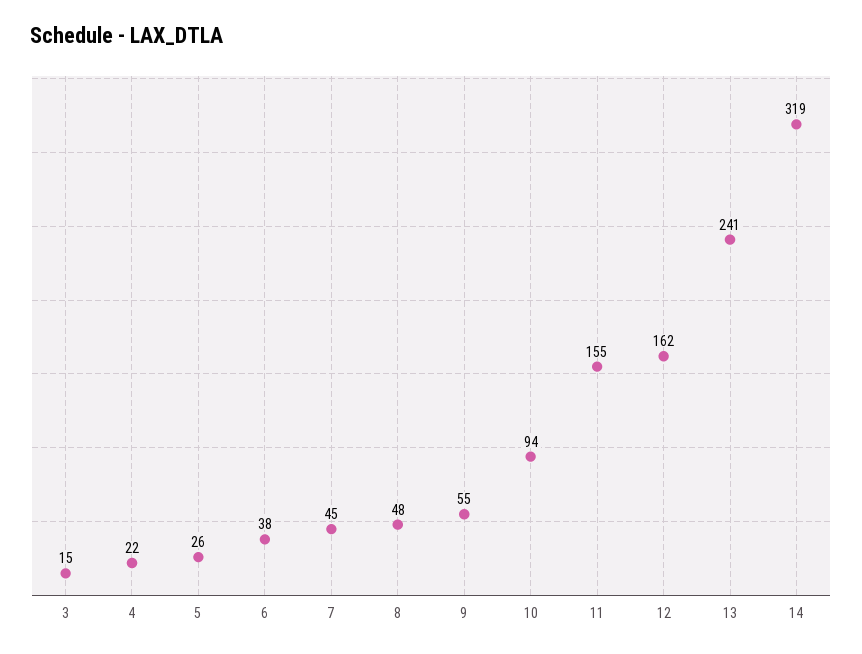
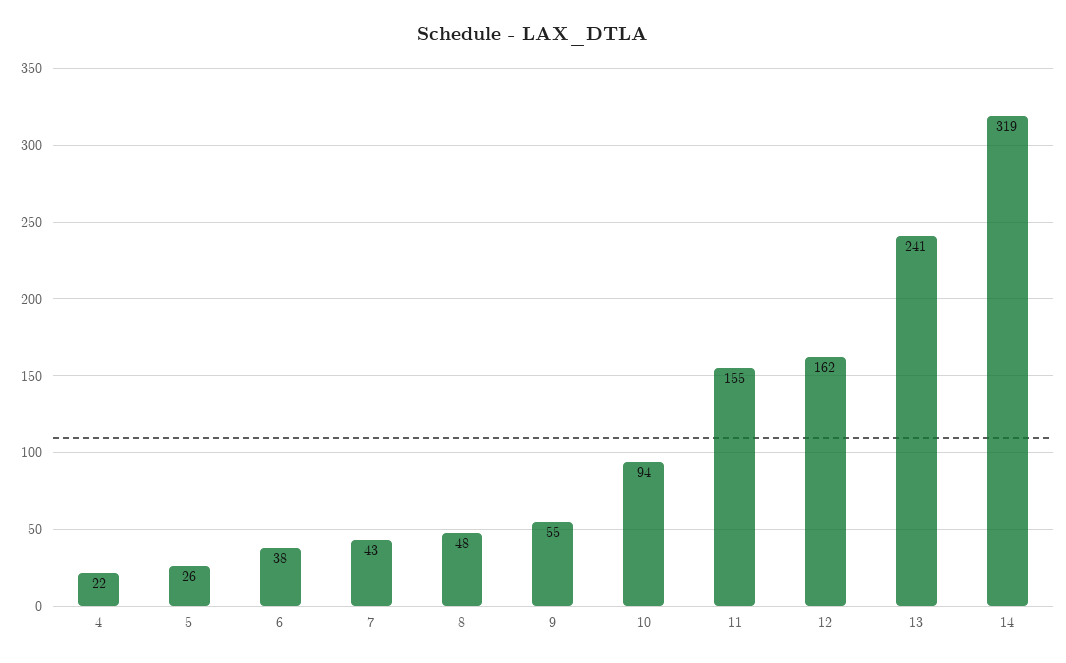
  {
-   "3": 15,
    "4": 22,
    "5": 26,
    "6": 38,
-   "7": 45,
+   "7": 43,
    "8": 48,
    "9": 55,
    "10": 94,
    "11": 155,
    "12": 162,
    "13": 241,
    "14": 319
  }

